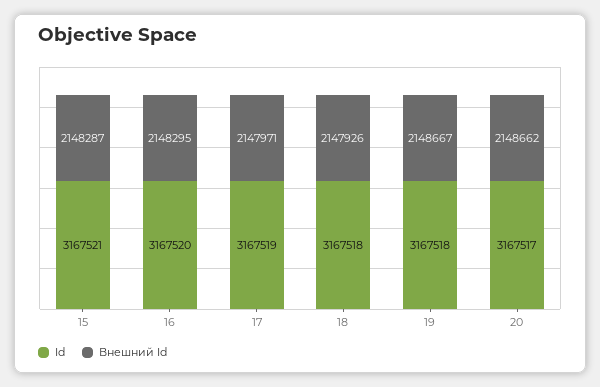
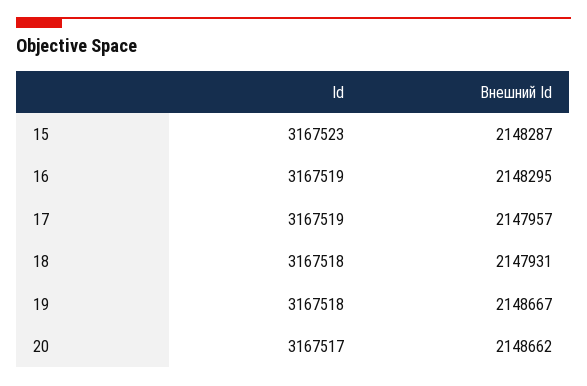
  {
    "Id": {
-     "15": 3167521,
+     "15": 3167523,
-     "16": 3167520,
+     "16": 3167519,
      "17": 3167519,
      "18": 3167518,
      "19": 3167518,
      "20": 3167517
    },
    "Внешний Id": {
      "15": 2148287,
      "16": 2148295,
-     "17": 2147971,
+     "17": 2147957,
-     "18": 2147926,
+     "18": 2147931,
      "19": 2148667,
      "20": 2148662
    }
  }

